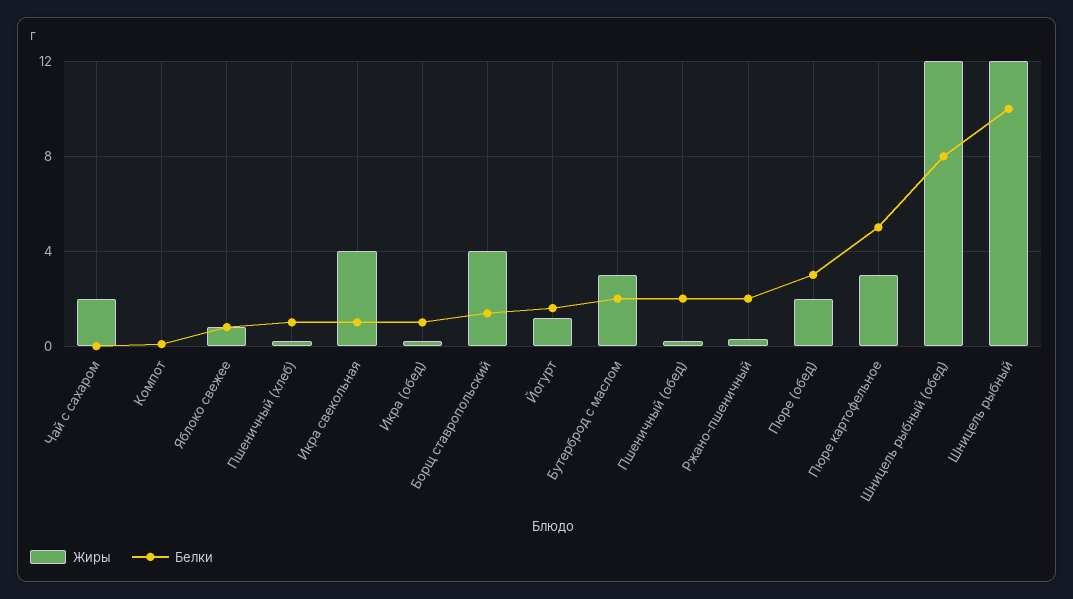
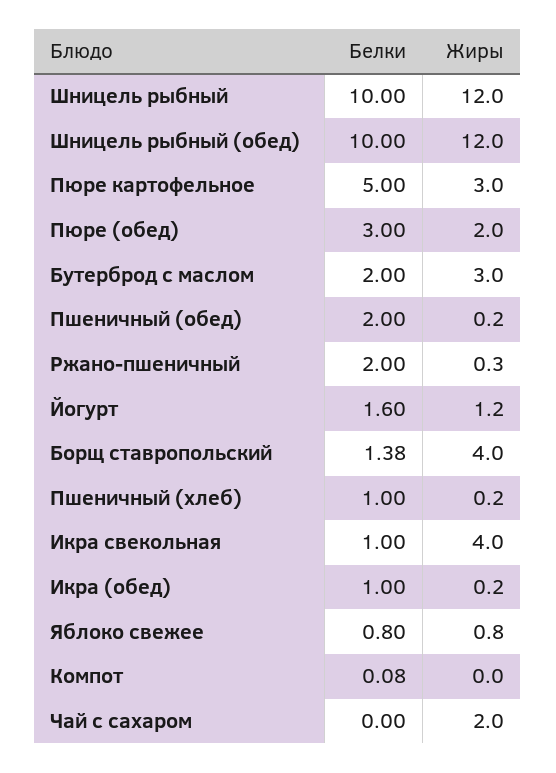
  {
    "Жиры": {
      "Чай с сахаром": 2,
      "Компот": 0,
      "Яблоко свежее": 0.8,
      "Пшеничный (хлеб)": 0.2,
      "Икра свекольная": 4,
      "Икра (обед)": 0.2,
      "Борщ ставропольский": 4,
      "Йогурт": 1.2,
      "Бутерброд с маслом": 3,
      "Пшеничный (обед)": 0.2,
      "Ржано-пшеничный": 0.3,
      "Пюре (обед)": 2,
      "Пюре картофельное": 3,
      "Шницель рыбный (обед)": 12,
      "Шницель рыбный": 12
    },
    "Белки": {
      "Чай с сахаром": 0,
      "Компот": 0.08,
      "Яблоко свежее": 0.8,
      "Пшеничный (хлеб)": 1,
      "Икра свекольная": 1,
      "Икра (обед)": 1,
      "Борщ ставропольский": 1.38,
      "Йогурт": 1.6,
      "Бутерброд с маслом": 2,
      "Пшеничный (обед)": 2,
      "Ржано-пшеничный": 2,
      "Пюре (обед)": 3,
      "Пюре картофельное": 5,
-     "Шницель рыбный (обед)": 8,
+     "Шницель рыбный (обед)": 10,
      "Шницель рыбный": 10
    }
  }

